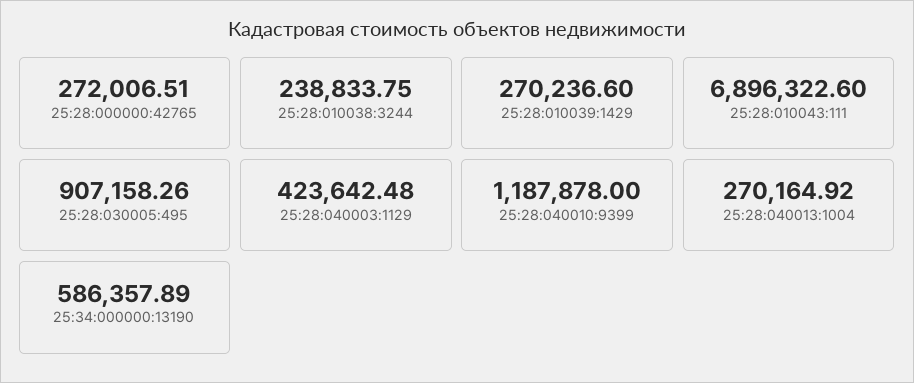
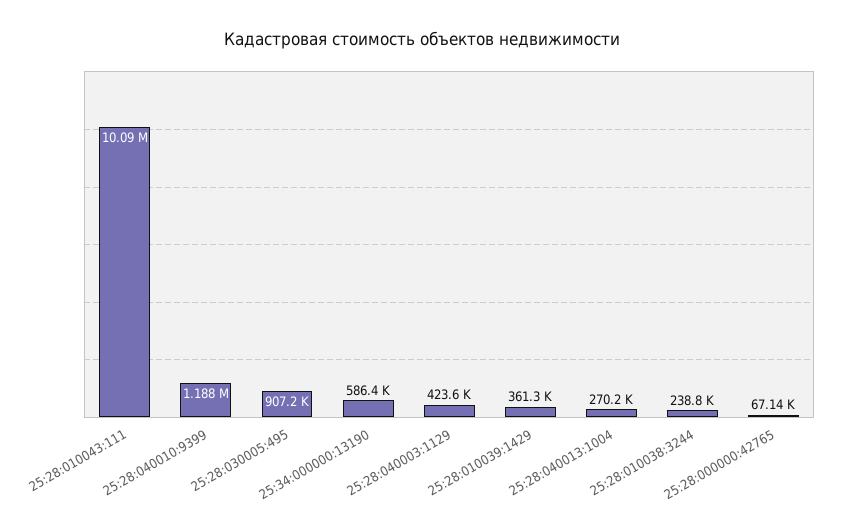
  {
-   "25:28:000000:42765": 272006.51,
+   "25:28:000000:42765": 67140,
    "25:28:010038:3244": 238833.75,
-   "25:28:010039:1429": 270236.6,
+   "25:28:010039:1429": 361300,
-   "25:28:010043:111": 6896322.6,
+   "25:28:010043:111": 10090000,
    "25:28:030005:495": 907158.26,
    "25:28:040003:1129": 423642.48,
    "25:28:040010:9399": 1187878,
    "25:28:040013:1004": 270164.92,
    "25:34:000000:13190": 586357.89
  }

